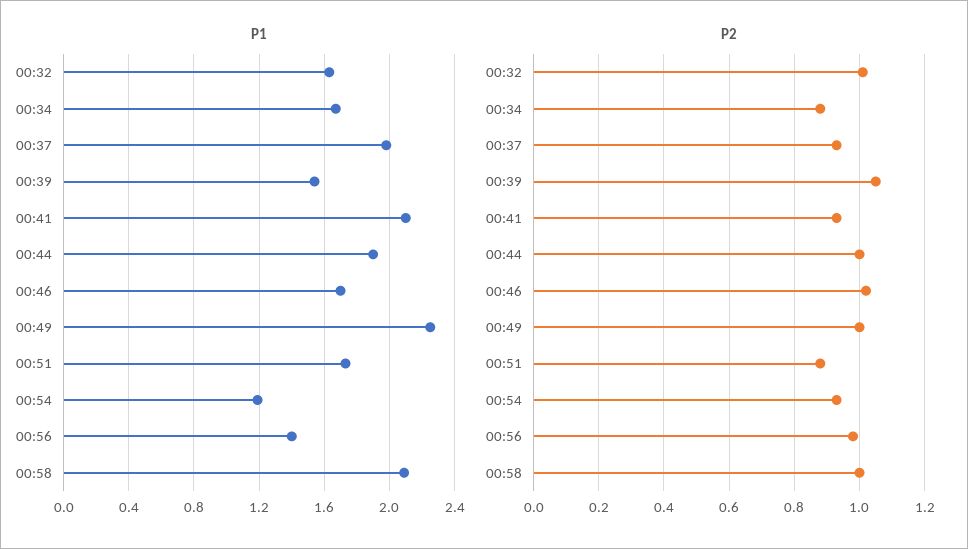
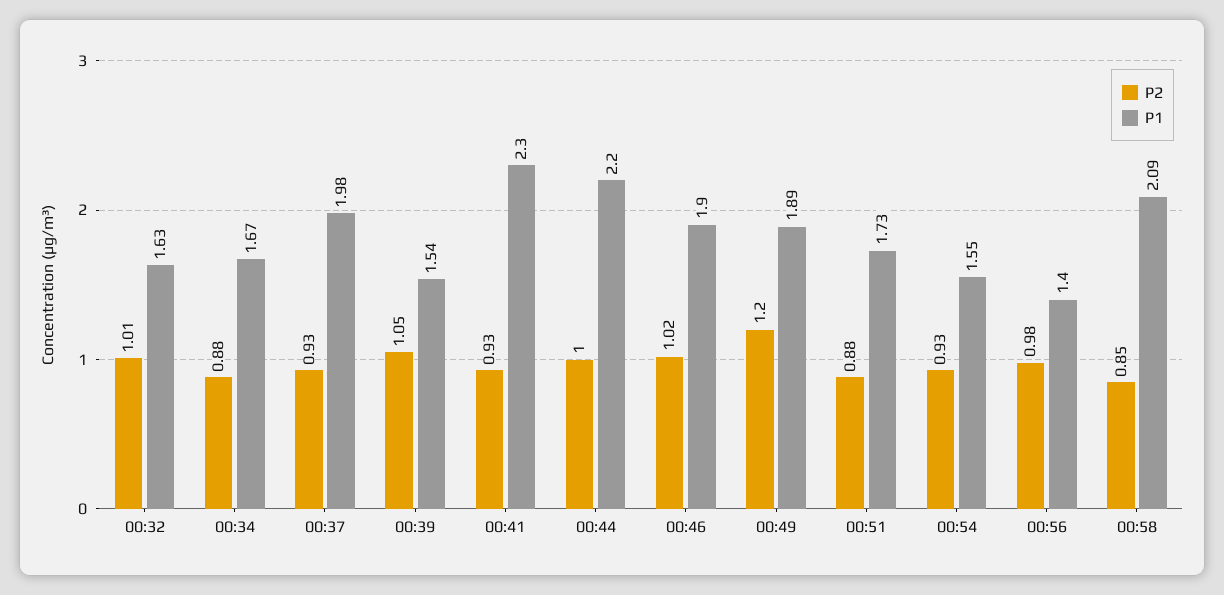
  {
    "P1": {
      "00:32": 1.63,
      "00:34": 1.67,
      "00:37": 1.98,
      "00:39": 1.54,
-     "00:41": 2.1,
+     "00:41": 2.3,
-     "00:44": 1.9,
+     "00:44": 2.2,
-     "00:46": 1.7,
+     "00:46": 1.9,
-     "00:49": 2.25,
+     "00:49": 1.89,
      "00:51": 1.73,
-     "00:54": 1.2,
+     "00:54": 1.55,
      "00:56": 1.4,
      "00:58": 2.09
    },
    "P2": {
      "00:32": 1.01,
      "00:34": 0.88,
      "00:37": 0.93,
      "00:39": 1.05,
      "00:41": 0.93,
      "00:44": 1,
      "00:46": 1.02,
-     "00:49": 1,
+     "00:49": 1.2,
      "00:51": 0.88,
      "00:54": 0.93,
      "00:56": 0.98,
-     "00:58": 1
+     "00:58": 0.85
    }
  }

